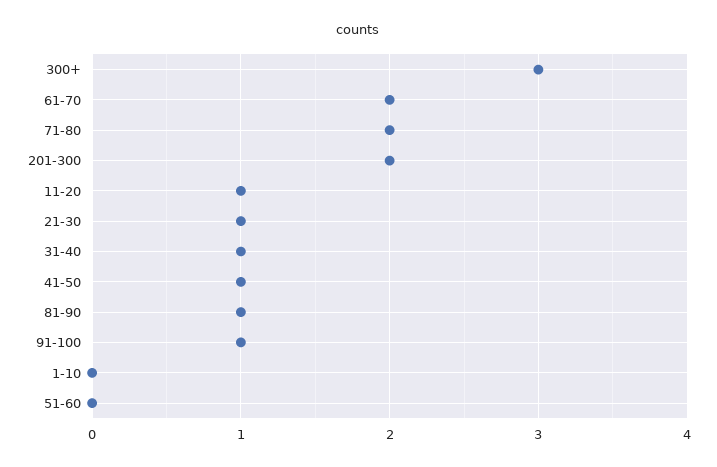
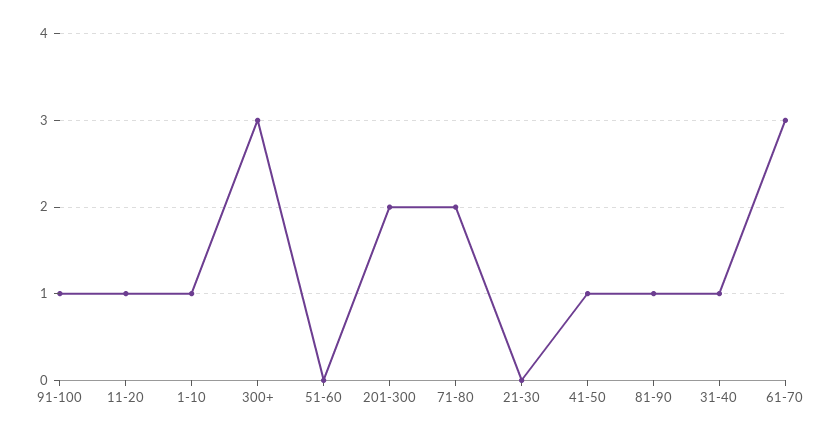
  {
    "300+": 3,
-   "61-70": 2,
+   "61-70": 3,
    "71-80": 2,
    "201-300": 2,
    "11-20": 1,
-   "21-30": 1,
+   "21-30": 0,
    "31-40": 1,
    "41-50": 1,
    "81-90": 1,
    "91-100": 1,
-   "1-10": 0,
+   "1-10": 1,
    "51-60": 0
  }

